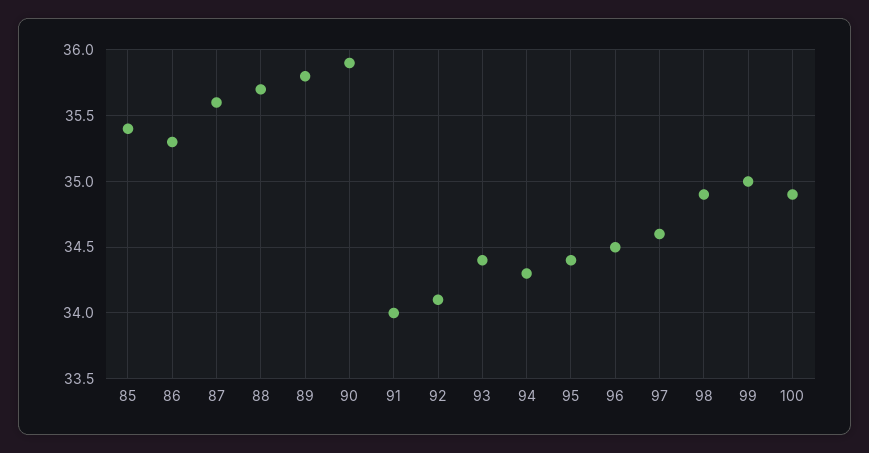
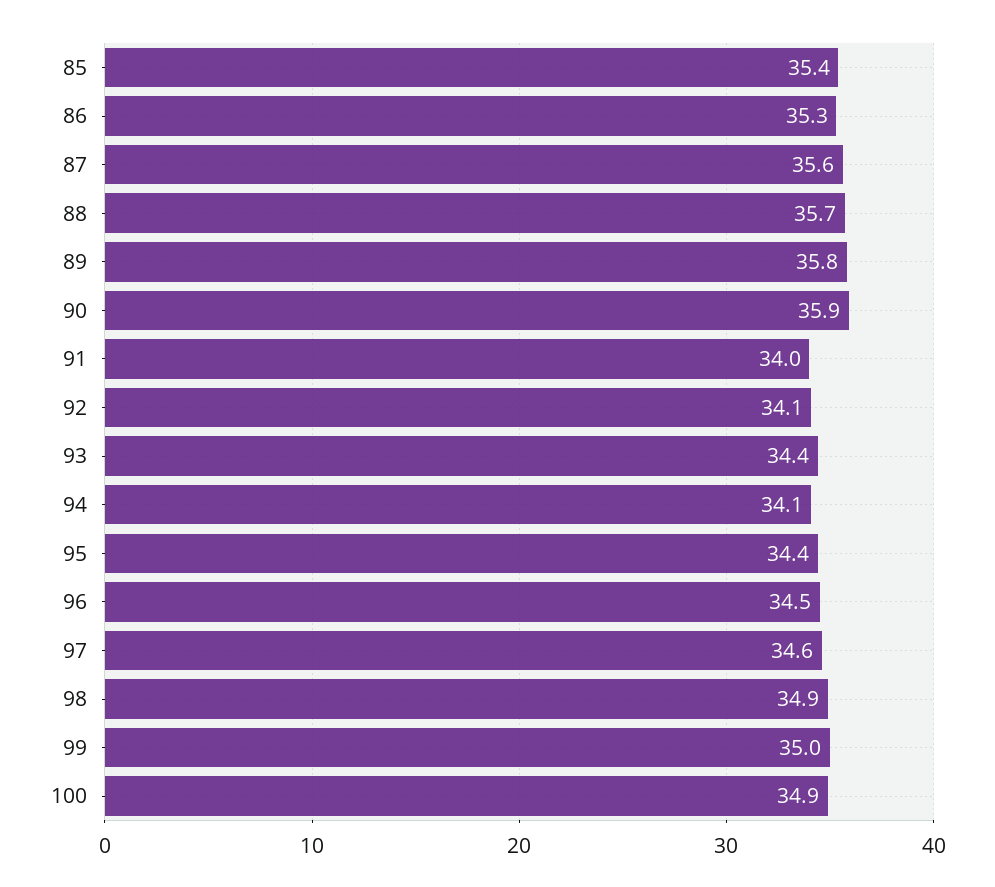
  {
    "85": 35.4,
    "86": 35.3,
    "87": 35.6,
    "88": 35.7,
    "89": 35.8,
    "90": 35.9,
    "91": 34,
    "92": 34.1,
    "93": 34.4,
-   "94": 34.3,
+   "94": 34.1,
    "95": 34.4,
    "96": 34.5,
    "97": 34.6,
    "98": 34.9,
    "99": 35,
    "100": 34.9
  }

